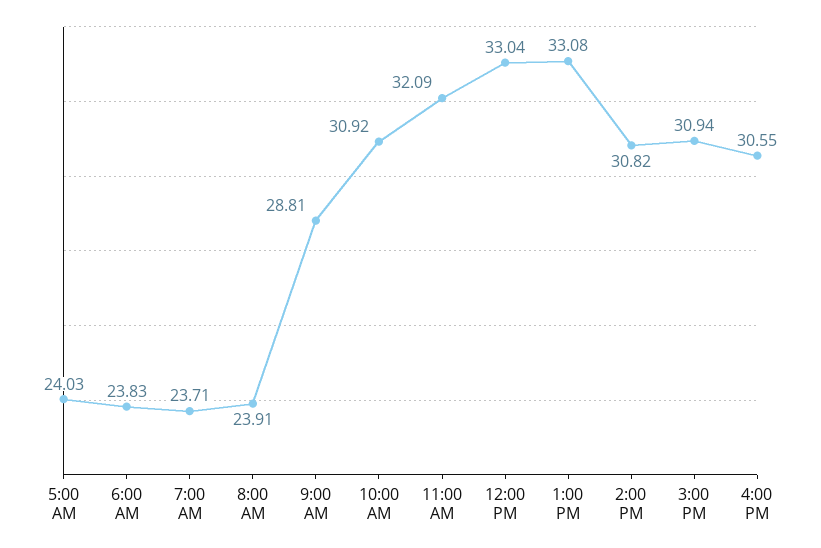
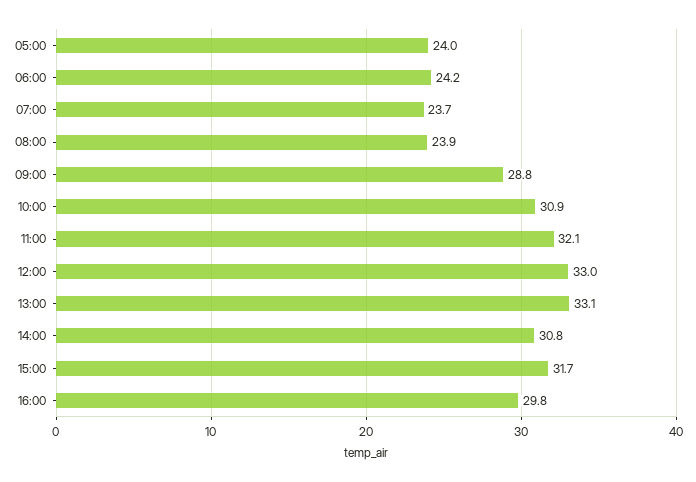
  {
    "5:00 AM": 24.03,
-   "6:00 AM": 23.83,
+   "6:00 AM": 24.2,
    "7:00 AM": 23.71,
    "8:00 AM": 23.91,
    "9:00 AM": 28.81,
    "10:00 AM": 30.92,
    "11:00 AM": 32.09,
    "12:00 PM": 33.04,
    "1:00 PM": 33.08,
    "2:00 PM": 30.82,
-   "3:00 PM": 30.94,
+   "3:00 PM": 31.7,
-   "4:00 PM": 30.55
+   "4:00 PM": 29.8
  }

